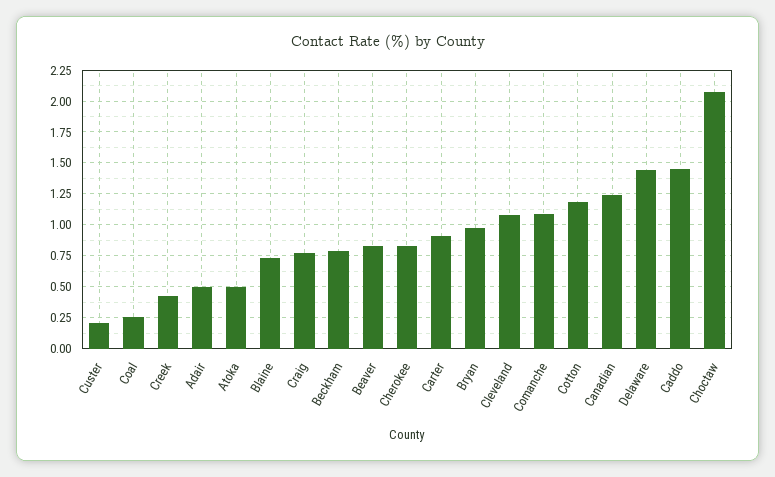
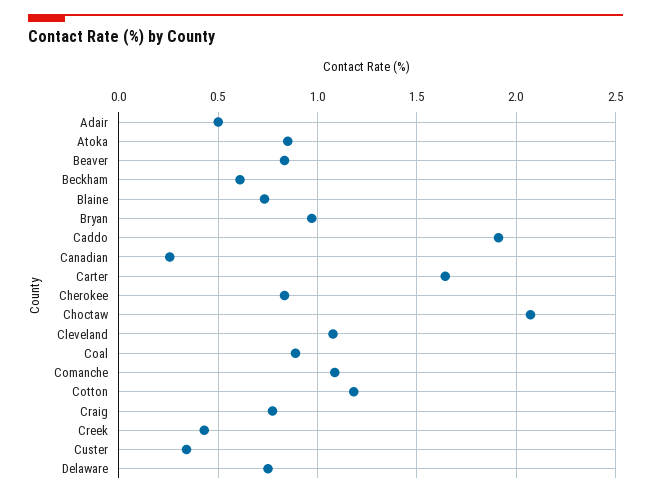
  {
-   "Custer": 0.2,
+   "Custer": 0.35,
-   "Coal": 0.25,
+   "Coal": 0.9,
    "Creek": 0.45,
    "Adair": 0.5,
-   "Atoka": 0.5,
+   "Atoka": 0.85,
    "Blaine": 0.75,
    "Craig": 0.75,
-   "Beckham": 0.8,
+   "Beckham": 0.6,
    "Beaver": 0.85,
    "Cherokee": 0.85,
-   "Carter": 0.9,
+   "Carter": 1.65,
    "Bryan": 0.95,
    "Cleveland": 1.1,
    "Comanche": 1.1,
    "Cotton": 1.2,
-   "Canadian": 1.25,
+   "Canadian": 0.25,
-   "Delaware": 1.45,
+   "Delaware": 0.75,
-   "Caddo": 1.45,
+   "Caddo": 1.9,
    "Choctaw": 2.05
  }

